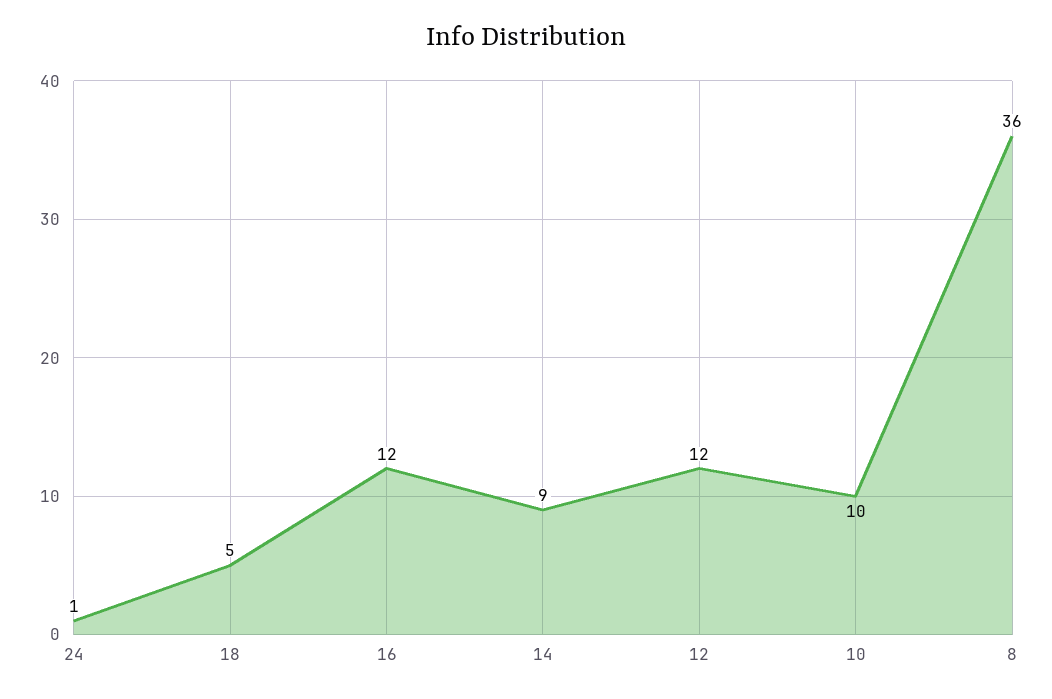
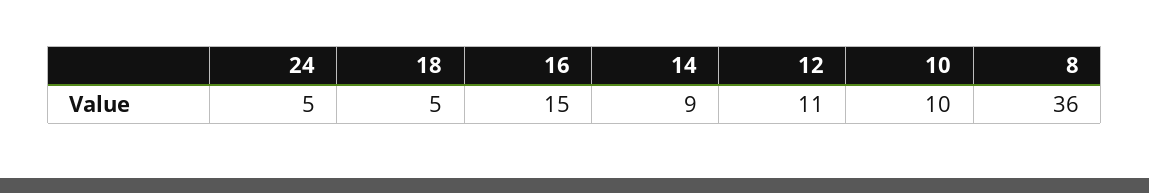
  {
-   "24": 1,
+   "24": 5,
    "18": 5,
-   "16": 12,
+   "16": 15,
    "14": 9,
-   "12": 12,
+   "12": 11,
    "10": 10,
    "8": 36
  }

